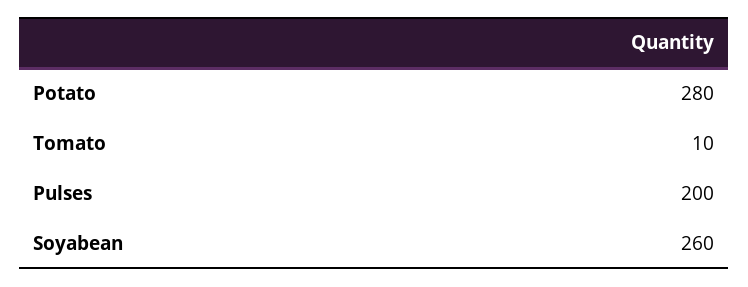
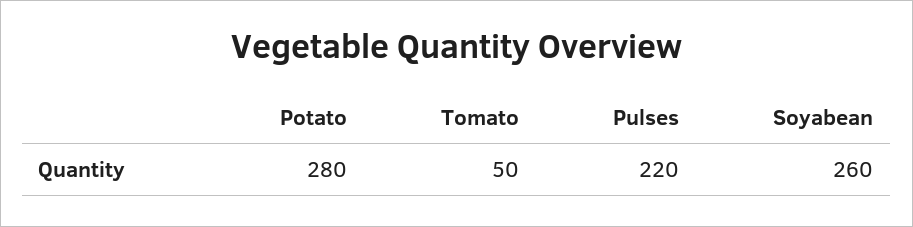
  {
    "Potato": 280,
-   "Tomato": 10,
+   "Tomato": 50,
-   "Pulses": 200,
+   "Pulses": 220,
    "Soyabean": 260
  }

